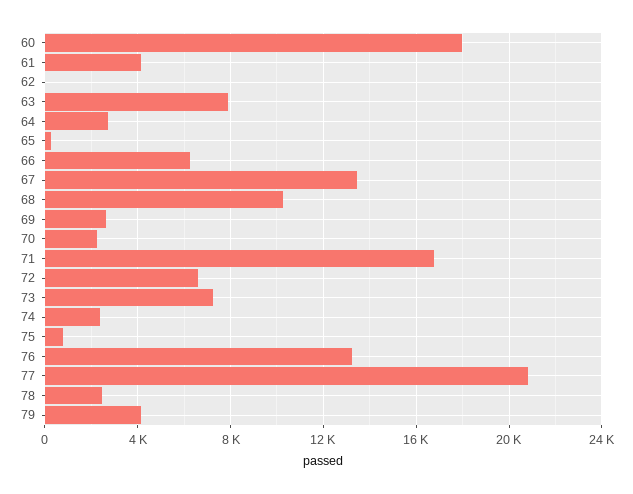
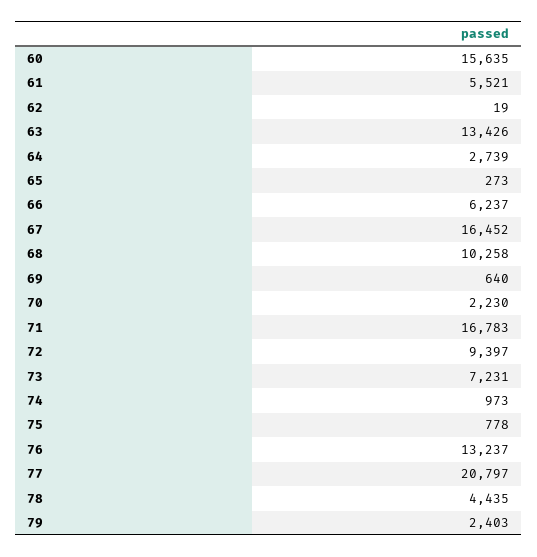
  {
-   "60": 18000,
+   "60": 15635,
-   "61": 4000,
+   "61": 5521,
    "62": 19,
-   "63": 8000,
+   "63": 13426,
    "64": 2739,
    "65": 273,
    "66": 6237,
-   "67": 13500,
+   "67": 16452,
    "68": 10258,
-   "69": 2500,
+   "69": 640,
    "70": 2230,
    "71": 16783,
-   "72": 6500,
+   "72": 9397,
    "73": 7231,
-   "74": 2500,
+   "74": 973,
    "75": 778,
    "76": 13237,
    "77": 20797,
-   "78": 2500,
+   "78": 4435,
-   "79": 4000
+   "79": 2403
  }

